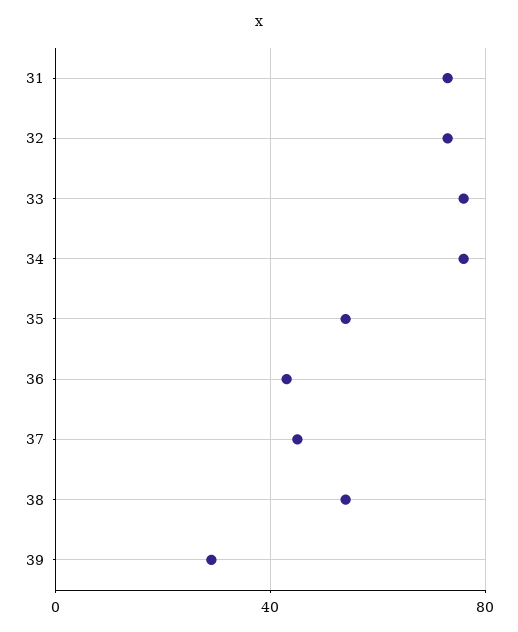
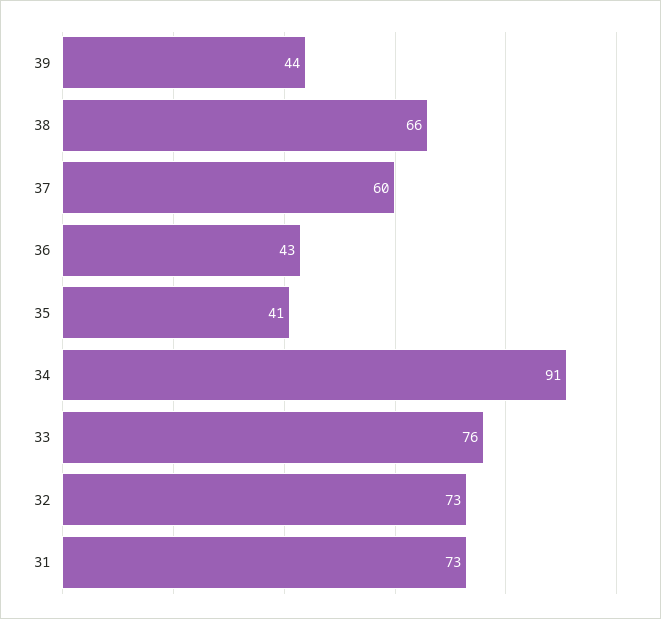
  {
    "31": 73,
    "32": 73,
    "33": 76,
-   "34": 75,
+   "34": 91,
-   "35": 55,
+   "35": 41,
    "36": 43,
-   "37": 45,
+   "37": 60,
-   "38": 55,
+   "38": 66,
-   "39": 30
+   "39": 44
  }

